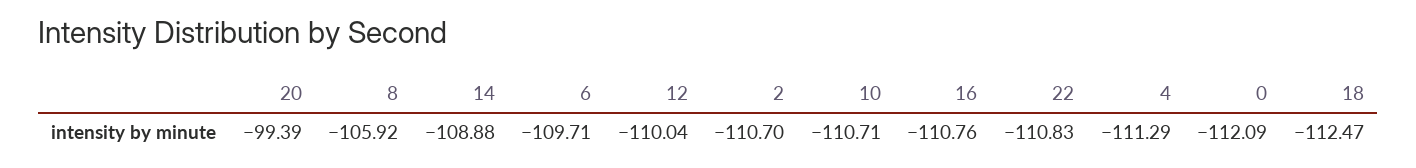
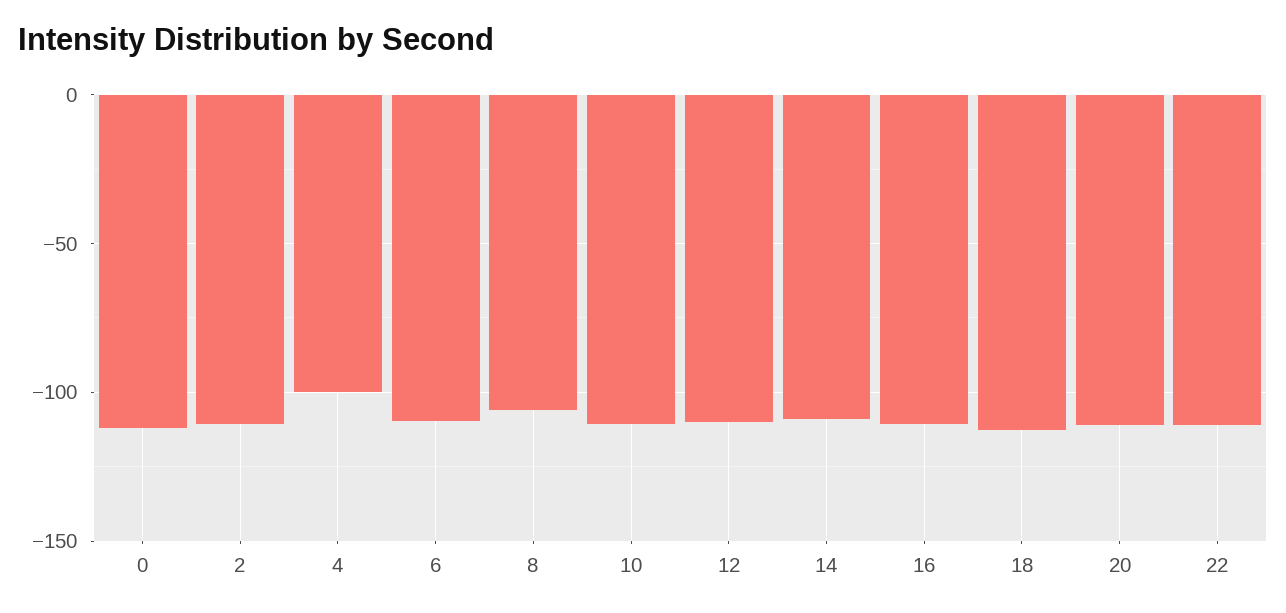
  {
-   "20": -99.39,
+   "20": -110,
    "8": -105.92,
    "14": -108.88,
    "6": -109.71,
    "12": -110.04,
    "2": -110.7,
    "10": -110.71,
    "16": -110.76,
    "22": -110.83,
-   "4": -111.29,
+   "4": -100,
    "0": -112.09,
    "18": -112.47
  }

